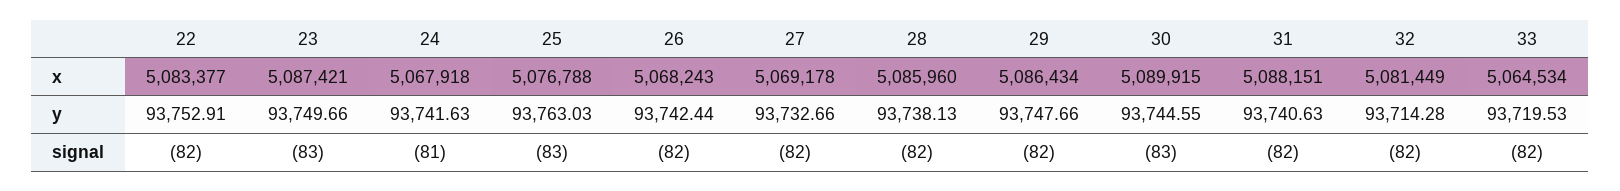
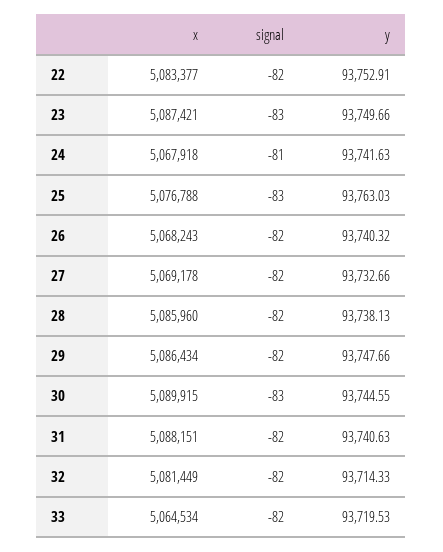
  {
    "22": {
      "x": 5083377,
      "y": 93752.91,
      "signal": -82
    },
    "23": {
      "x": 5087421,
      "y": 93749.66,
      "signal": -83
    },
    "24": {
      "x": 5067918,
      "y": 93741.63,
      "signal": -81
    },
    "25": {
      "x": 5076788,
      "y": 93763.03,
      "signal": -83
    },
    "26": {
      "x": 5068243,
-     "y": 93742.44,
+     "y": 93740.32,
      "signal": -82
    },
    "27": {
      "x": 5069178,
      "y": 93732.66,
      "signal": -82
    },
    "28": {
      "x": 5085960,
      "y": 93738.13,
      "signal": -82
    },
    "29": {
      "x": 5086434,
      "y": 93747.66,
      "signal": -82
    },
    "30": {
      "x": 5089915,
      "y": 93744.55,
      "signal": -83
    },
    "31": {
      "x": 5088151,
      "y": 93740.63,
      "signal": -82
    },
    "32": {
      "x": 5081449,
-     "y": 93714.28,
+     "y": 93714.33,
      "signal": -82
    },
    "33": {
      "x": 5064534,
      "y": 93719.53,
      "signal": -82
    }
  }

